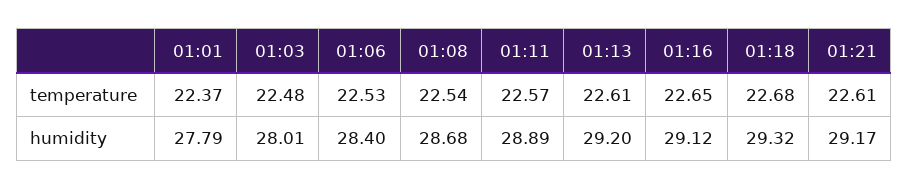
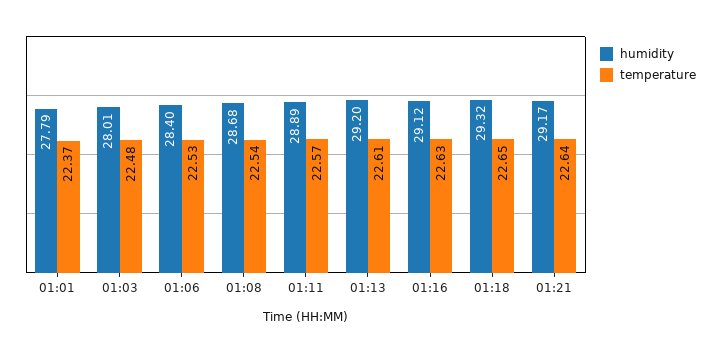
  {
    "temperature": {
      "01:01": 22.37,
      "01:03": 22.48,
      "01:06": 22.53,
      "01:08": 22.54,
      "01:11": 22.57,
      "01:13": 22.61,
-     "01:16": 22.65,
+     "01:16": 22.63,
-     "01:18": 22.68,
+     "01:18": 22.65,
-     "01:21": 22.61
+     "01:21": 22.64
    },
    "humidity": {
      "01:01": 27.79,
      "01:03": 28.01,
      "01:06": 28.4,
      "01:08": 28.68,
      "01:11": 28.89,
      "01:13": 29.2,
      "01:16": 29.12,
      "01:18": 29.32,
      "01:21": 29.17
    }
  }

